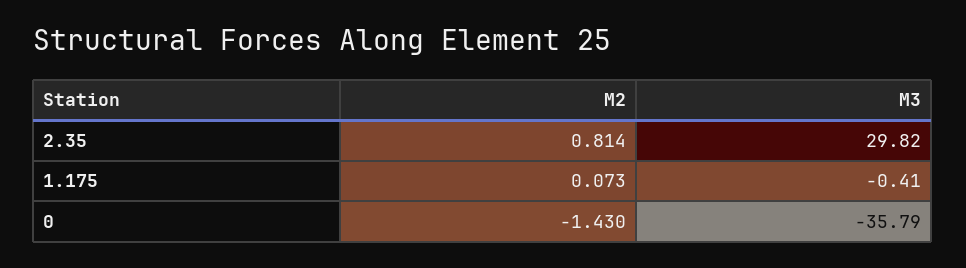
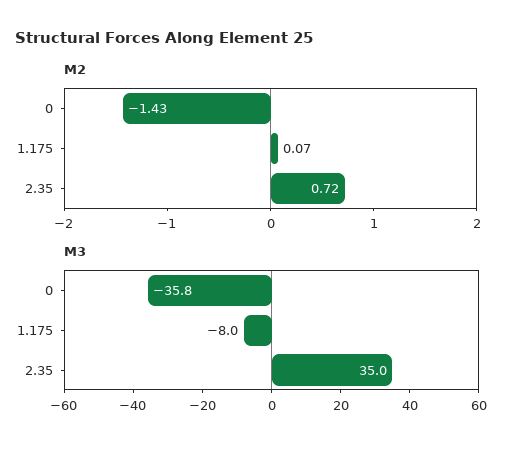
  {
    "M2": {
-     "2.35": 0.814,
+     "2.35": 0.72,
      "1.175": 0.073,
      "0": -1.43
    },
    "M3": {
-     "2.35": 29.82,
+     "2.35": 35,
-     "1.175": -0.41,
+     "1.175": -8,
      "0": -35.79
    }
  }

